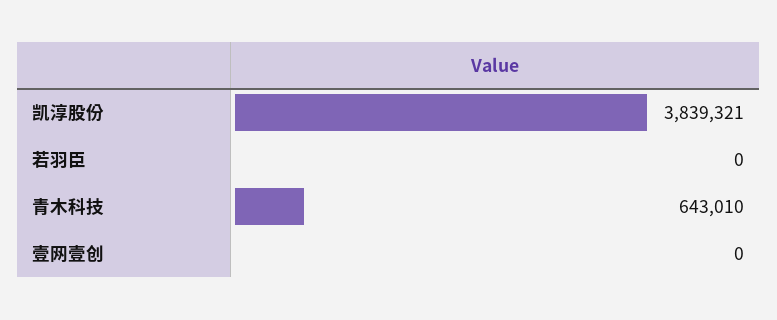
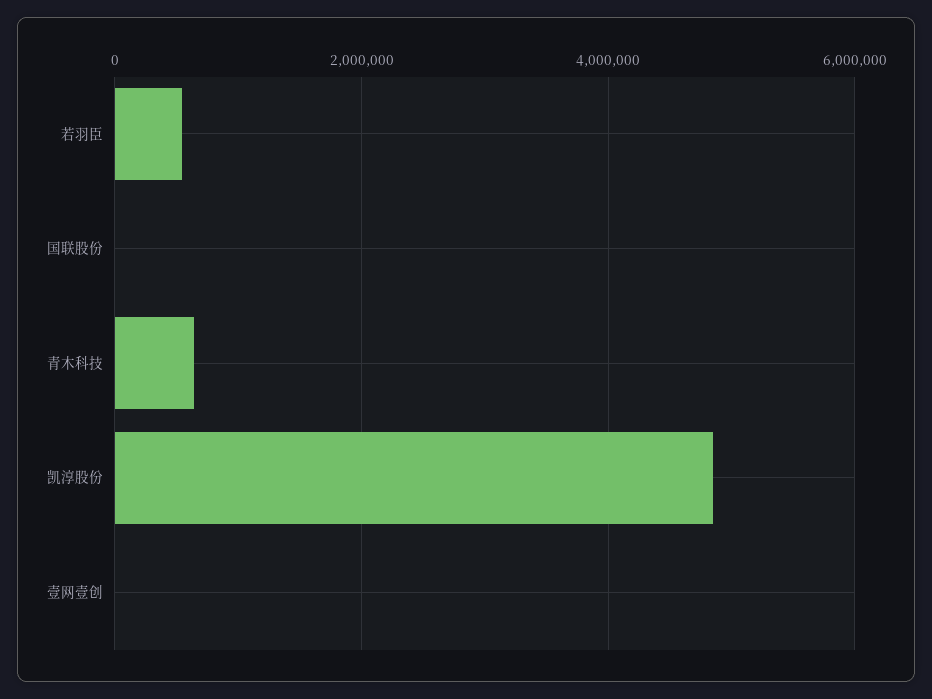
  {
-   "凯淳股份": 3839321,
+   "凯淳股份": 4800000,
-   "若羽臣": 0,
+   "若羽臣": 600000,
    "青木科技": 643010,
-   "壹网壹创": 0
+   "壹网壹创": 0,
+   "国联股份": 0
  }

